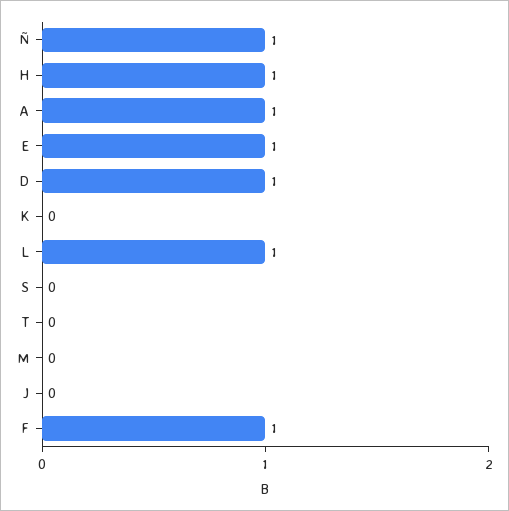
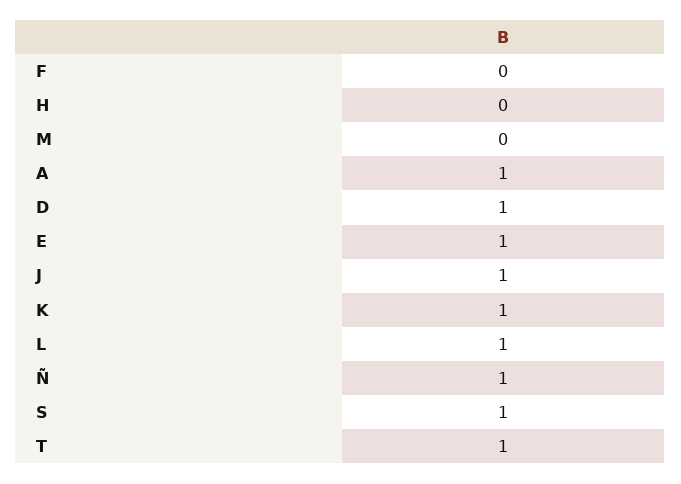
  {
    "Ñ": 1,
-   "H": 1,
+   "H": 0,
    "A": 1,
    "E": 1,
    "D": 1,
-   "K": 0,
+   "K": 1,
    "L": 1,
-   "S": 0,
+   "S": 1,
-   "T": 0,
+   "T": 1,
    "M": 0,
-   "J": 0,
+   "J": 1,
-   "F": 1
+   "F": 0
  }

